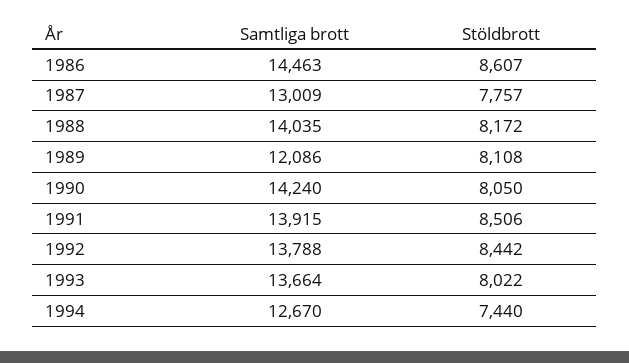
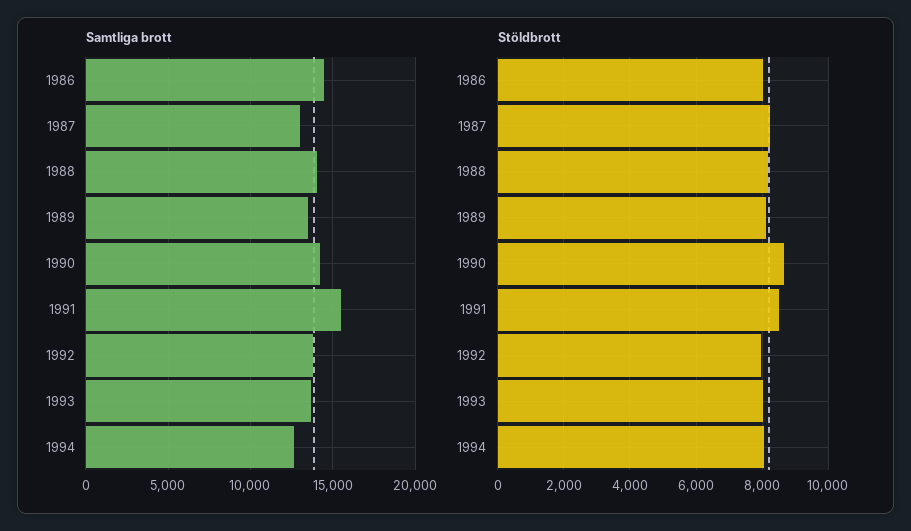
  {
    "Samtliga brott": {
      "1986": 14463,
      "1987": 13009,
      "1988": 14035,
-     "1989": 12086,
+     "1989": 13500,
      "1990": 14240,
-     "1991": 13915,
+     "1991": 15500,
      "1992": 13788,
      "1993": 13664,
      "1994": 12670
    },
    "Stöldbrott": {
-     "1986": 8607,
+     "1986": 8000,
-     "1987": 7757,
+     "1987": 8200,
      "1988": 8172,
      "1989": 8108,
-     "1990": 8050,
+     "1990": 8600,
      "1991": 8506,
-     "1992": 8442,
+     "1992": 8000,
      "1993": 8022,
-     "1994": 7440
+     "1994": 8000
    }
  }

